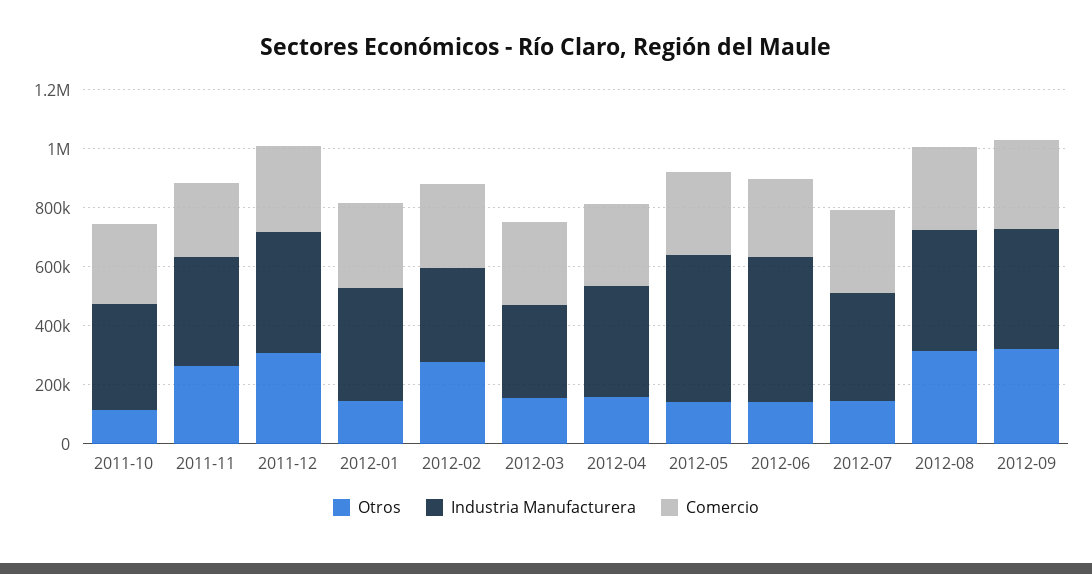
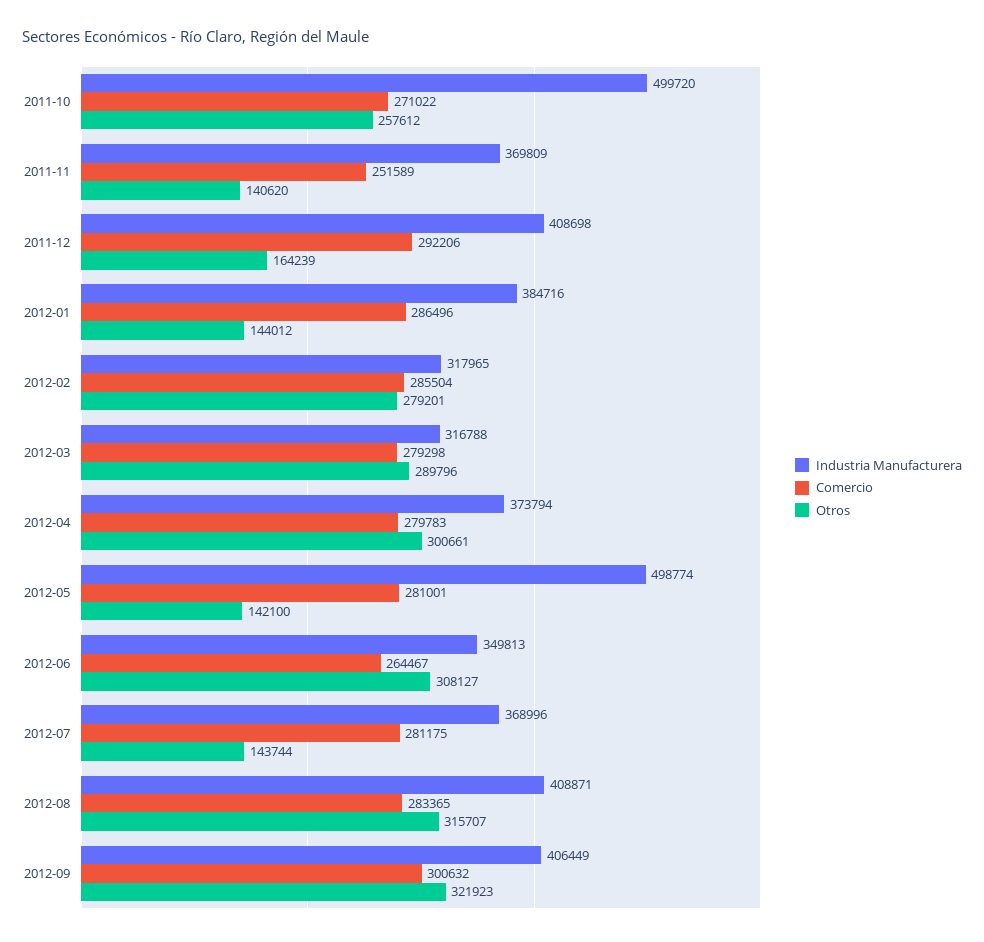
  {
    "Otros": {
-     "2011-10": 100000,
+     "2011-10": 257612,
-     "2011-11": 250000,
+     "2011-11": 140620,
-     "2011-12": 300000,
+     "2011-12": 164239,
      "2012-01": 144012,
      "2012-02": 279201,
-     "2012-03": 150000,
+     "2012-03": 289796,
-     "2012-04": 150000,
+     "2012-04": 300661,
      "2012-05": 142100,
-     "2012-06": 150000,
+     "2012-06": 308127,
      "2012-07": 143744,
      "2012-08": 315707,
      "2012-09": 321923
    },
    "Industria Manufacturera": {
-     "2011-10": 350000,
+     "2011-10": 499720,
      "2011-11": 369809,
      "2011-12": 408698,
      "2012-01": 384716,
      "2012-02": 317965,
      "2012-03": 316788,
      "2012-04": 373794,
      "2012-05": 498774,
-     "2012-06": 500000,
+     "2012-06": 349813,
      "2012-07": 368996,
      "2012-08": 408871,
      "2012-09": 406449
    },
    "Comercio": {
      "2011-10": 271022,
      "2011-11": 251589,
      "2011-12": 292206,
      "2012-01": 286496,
      "2012-02": 285504,
      "2012-03": 279298,
      "2012-04": 279783,
      "2012-05": 281001,
      "2012-06": 264467,
      "2012-07": 281175,
      "2012-08": 283365,
      "2012-09": 300632
    }
  }

